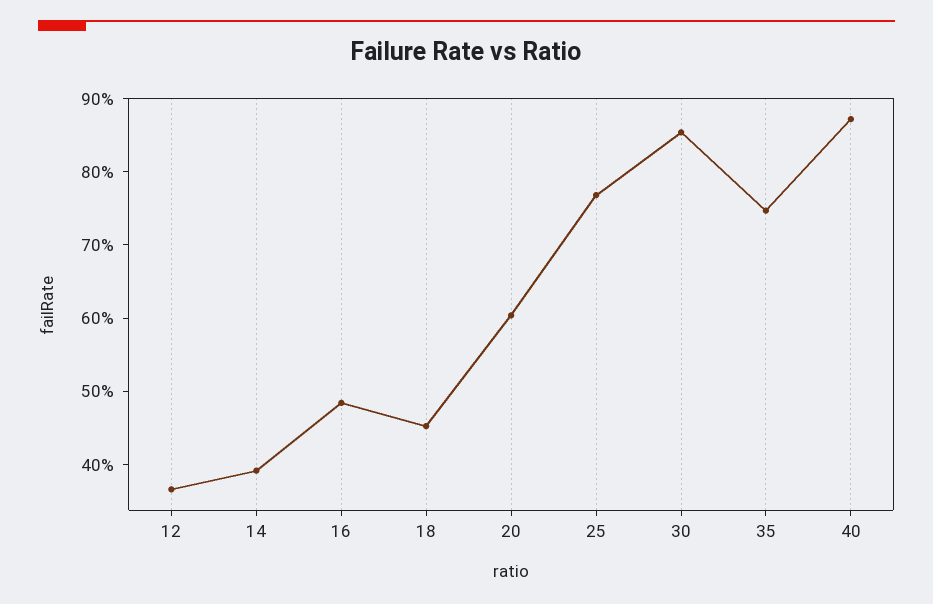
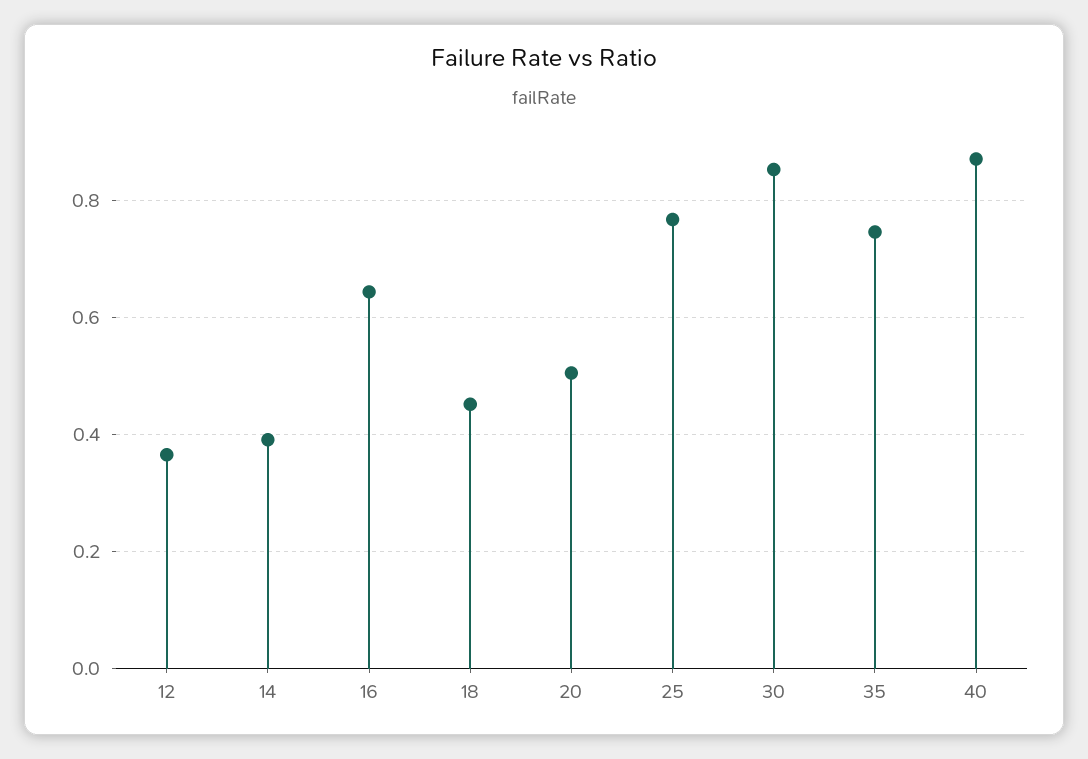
  {
    "12": 0.36,
    "14": 0.4,
-   "16": 0.48,
+   "16": 0.64,
    "18": 0.46,
-   "20": 0.6,
+   "20": 0.5,
    "25": 0.76,
    "30": 0.86,
    "35": 0.74,
    "40": 0.88
  }

